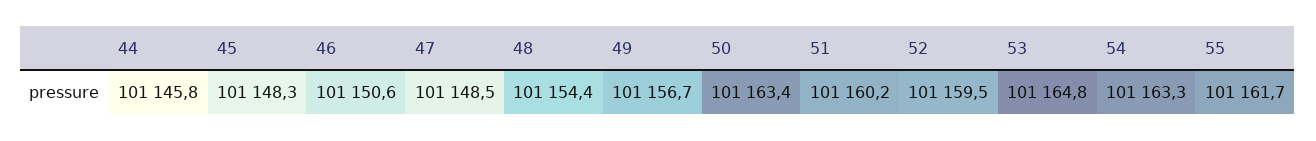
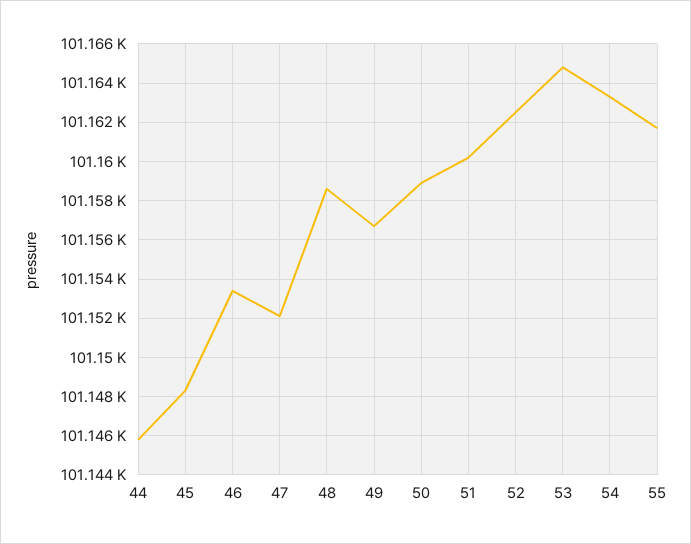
  {
    "44": 101145.8,
    "45": 101148.3,
-   "46": 101150.6,
+   "46": 101153.5,
-   "47": 101148.5,
+   "47": 101152,
-   "48": 101154.4,
+   "48": 101158.5,
    "49": 101156.7,
-   "50": 101163.4,
+   "50": 101159,
    "51": 101160.2,
-   "52": 101159.5,
+   "52": 101162.5,
    "53": 101164.8,
    "54": 101163.3,
    "55": 101161.7
  }

